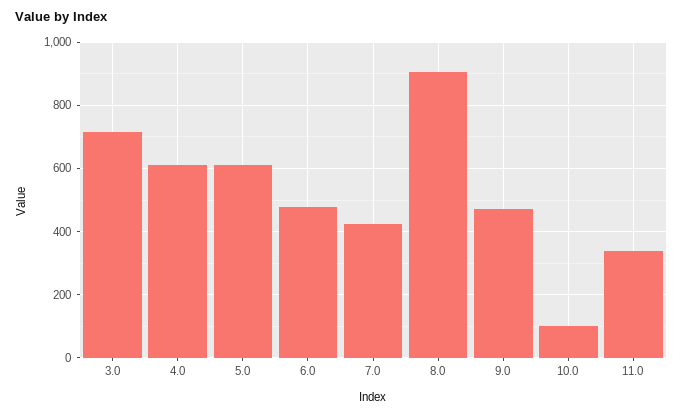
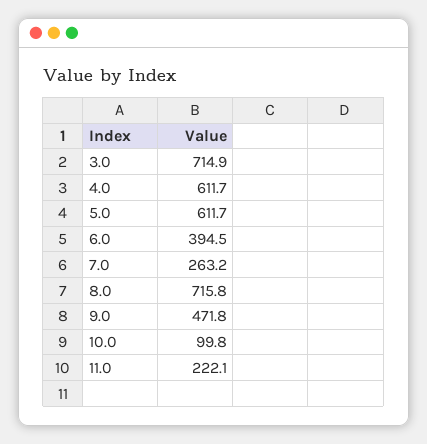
  {
    "3.0": 714.9,
    "4.0": 611.7,
    "5.0": 611.7,
-   "6.0": 480,
+   "6.0": 394.5,
-   "7.0": 420,
+   "7.0": 263.2,
-   "8.0": 900,
+   "8.0": 715.8,
    "9.0": 471.8,
    "10.0": 99.8,
-   "11.0": 340
+   "11.0": 222.1
  }

